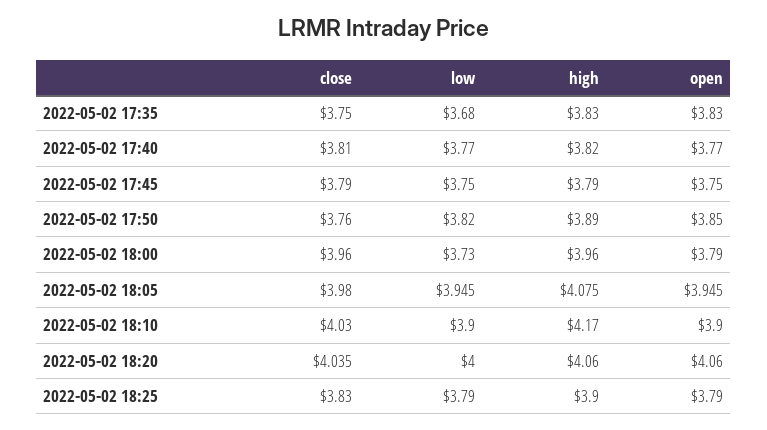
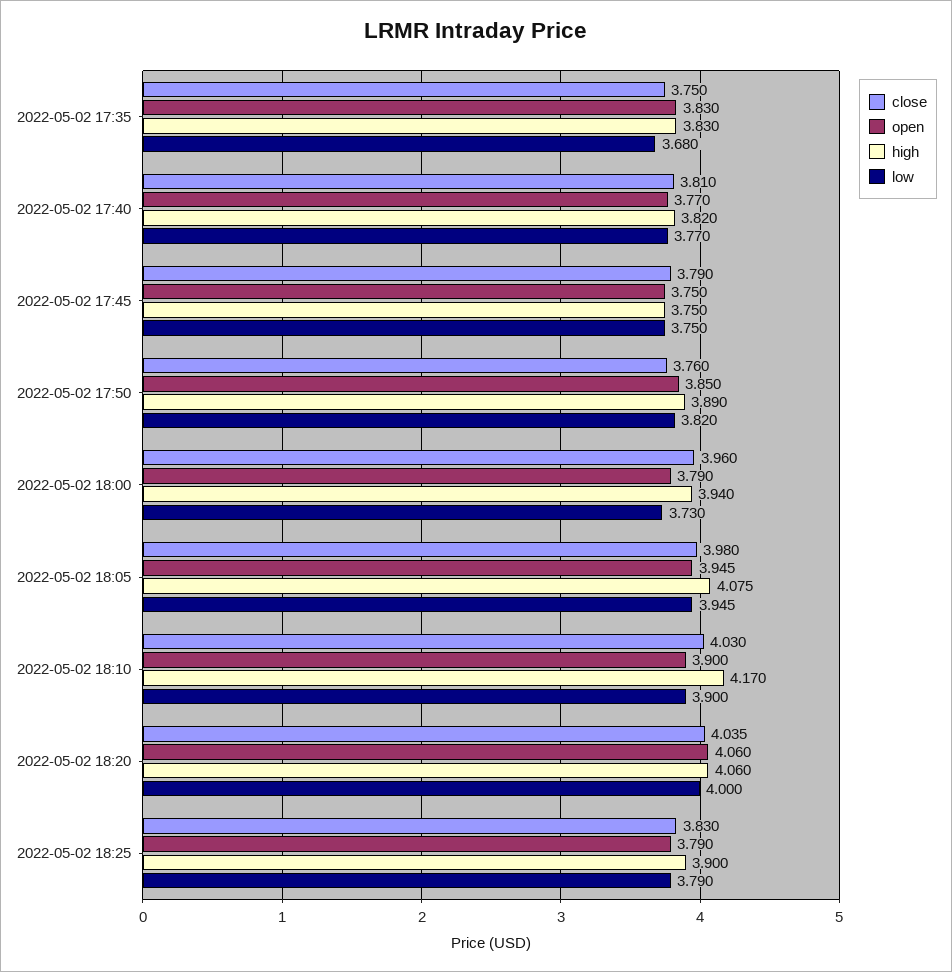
  {
    "close": {
      "2022-05-02 17:35": 3.75,
      "2022-05-02 17:40": 3.81,
      "2022-05-02 17:45": 3.79,
      "2022-05-02 17:50": 3.76,
      "2022-05-02 18:00": 3.96,
      "2022-05-02 18:05": 3.98,
      "2022-05-02 18:10": 4.03,
      "2022-05-02 18:20": 4.035,
      "2022-05-02 18:25": 3.83
    },
    "low": {
      "2022-05-02 17:35": 3.68,
      "2022-05-02 17:40": 3.77,
      "2022-05-02 17:45": 3.75,
      "2022-05-02 17:50": 3.82,
      "2022-05-02 18:00": 3.73,
      "2022-05-02 18:05": 3.945,
      "2022-05-02 18:10": 3.9,
      "2022-05-02 18:20": 4,
      "2022-05-02 18:25": 3.79
    },
    "high": {
      "2022-05-02 17:35": 3.83,
      "2022-05-02 17:40": 3.82,
-     "2022-05-02 17:45": 3.79,
+     "2022-05-02 17:45": 3.75,
      "2022-05-02 17:50": 3.89,
-     "2022-05-02 18:00": 3.96,
+     "2022-05-02 18:00": 3.94,
      "2022-05-02 18:05": 4.075,
      "2022-05-02 18:10": 4.17,
      "2022-05-02 18:20": 4.06,
      "2022-05-02 18:25": 3.9
    },
    "open": {
      "2022-05-02 17:35": 3.83,
      "2022-05-02 17:40": 3.77,
      "2022-05-02 17:45": 3.75,
      "2022-05-02 17:50": 3.85,
      "2022-05-02 18:00": 3.79,
      "2022-05-02 18:05": 3.945,
      "2022-05-02 18:10": 3.9,
      "2022-05-02 18:20": 4.06,
      "2022-05-02 18:25": 3.79
    }
  }

